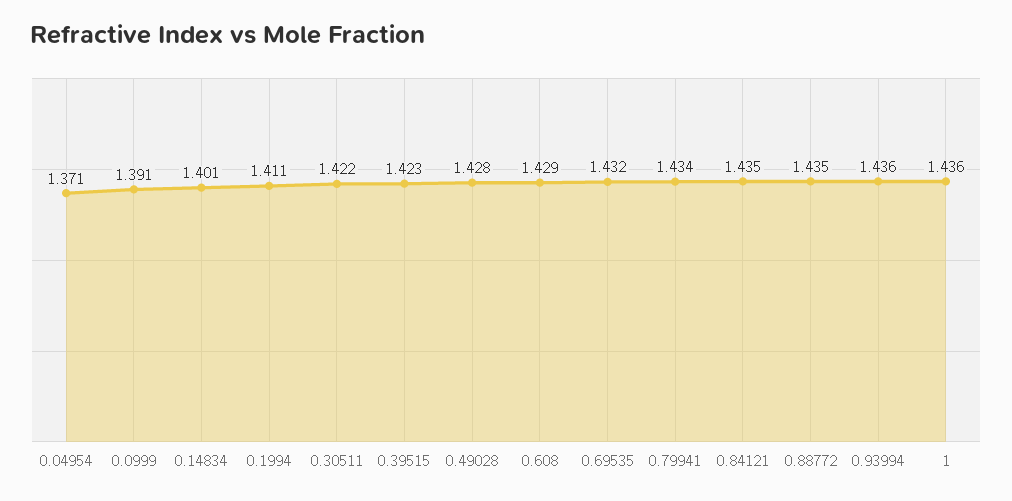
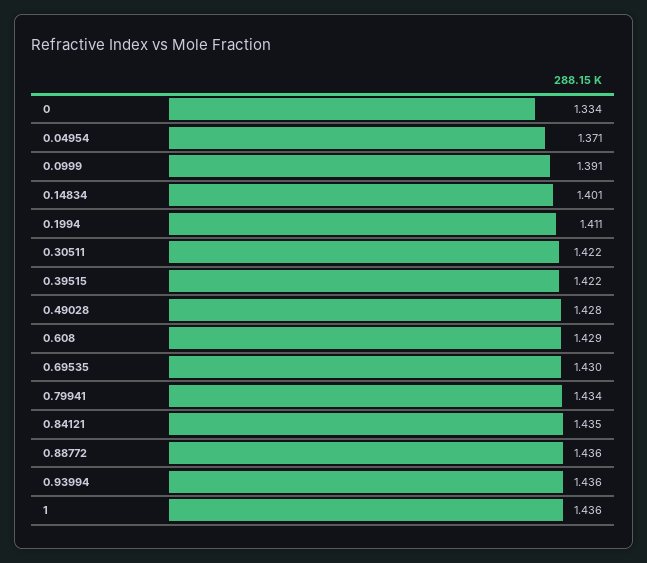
  {
    "0.04954": 1.371,
    "0.0999": 1.391,
    "0.14834": 1.401,
    "0.1994": 1.411,
    "0.30511": 1.422,
-   "0.39515": 1.423,
+   "0.39515": 1.422,
    "0.49028": 1.428,
    "0.608": 1.429,
-   "0.69535": 1.432,
+   "0.69535": 1.43,
    "0.79941": 1.434,
    "0.84121": 1.435,
-   "0.88772": 1.435,
+   "0.88772": 1.436,
    "0.93994": 1.436,
-   "1": 1.436
+   "1": 1.436,
+   "0": 1.334
  }

